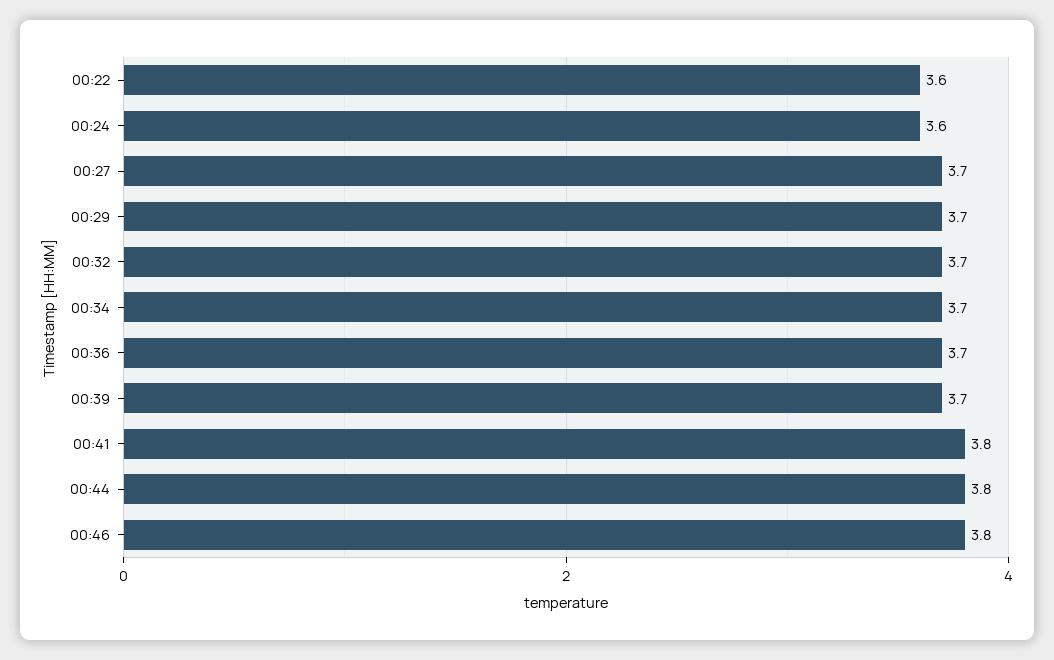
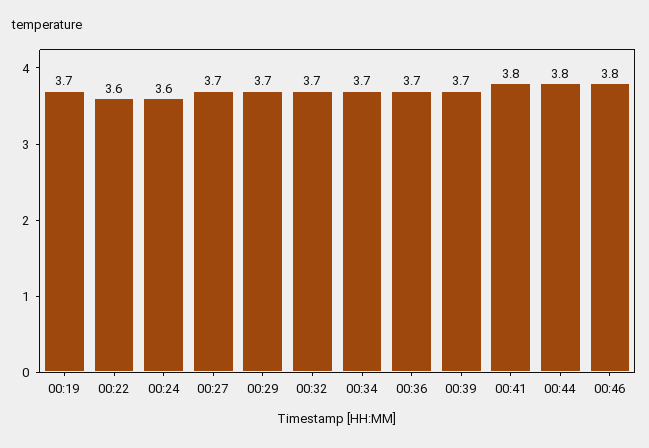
  {
    "00:22": 3.6,
    "00:24": 3.6,
    "00:27": 3.7,
    "00:29": 3.7,
    "00:32": 3.7,
    "00:34": 3.7,
    "00:36": 3.7,
    "00:39": 3.7,
    "00:41": 3.8,
    "00:44": 3.8,
-   "00:46": 3.8
+   "00:46": 3.8,
+   "00:19": 3.7
  }

